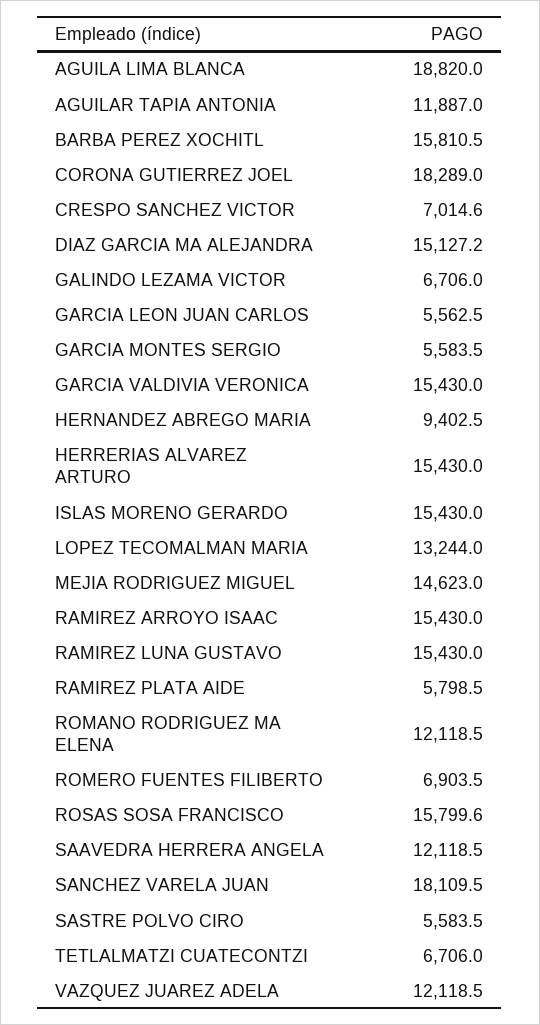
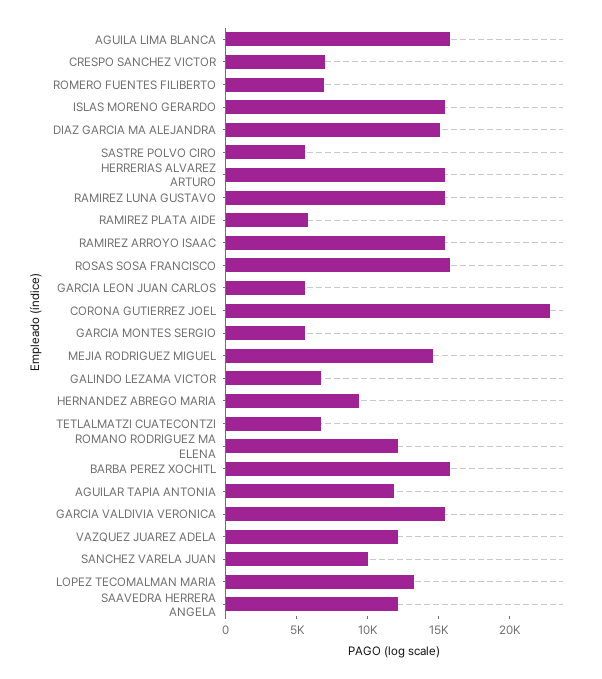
  {
-   "AGUILA LIMA BLANCA": 18820,
+   "AGUILA LIMA BLANCA": 16000,
    "AGUILAR TAPIA ANTONIA": 11887,
    "BARBA PEREZ XOCHITL": 15810.5,
-   "CORONA GUTIERREZ JOEL": 18289,
+   "CORONA GUTIERREZ JOEL": 23000,
    "CRESPO SANCHEZ VICTOR": 7014.6,
    "DIAZ GARCIA MA ALEJANDRA": 15127.2,
    "GALINDO LEZAMA VICTOR": 6706,
    "GARCIA LEON JUAN CARLOS": 5562.5,
    "GARCIA MONTES SERGIO": 5583.5,
    "GARCIA VALDIVIA VERONICA": 15430,
    "HERNANDEZ ABREGO MARIA": 9402.5,
    "HERRERIAS ALVAREZ ARTURO": 15430,
    "ISLAS MORENO GERARDO": 15430,
    "LOPEZ TECOMALMAN MARIA": 13244,
    "MEJIA RODRIGUEZ MIGUEL": 14623,
    "RAMIREZ ARROYO ISAAC": 15430,
    "RAMIREZ LUNA GUSTAVO": 15430,
    "RAMIREZ PLATA AIDE": 5798.5,
    "ROMANO RODRIGUEZ MA ELENA": 12118.5,
    "ROMERO FUENTES FILIBERTO": 6903.5,
    "ROSAS SOSA FRANCISCO": 15799.6,
    "SAAVEDRA HERRERA ANGELA": 12118.5,
-   "SANCHEZ VARELA JUAN": 18109.5,
+   "SANCHEZ VARELA JUAN": 10000,
    "SASTRE POLVO CIRO": 5583.5,
    "TETLALMATZI CUATECONTZI": 6706,
    "VAZQUEZ JUAREZ ADELA": 12118.5
  }

